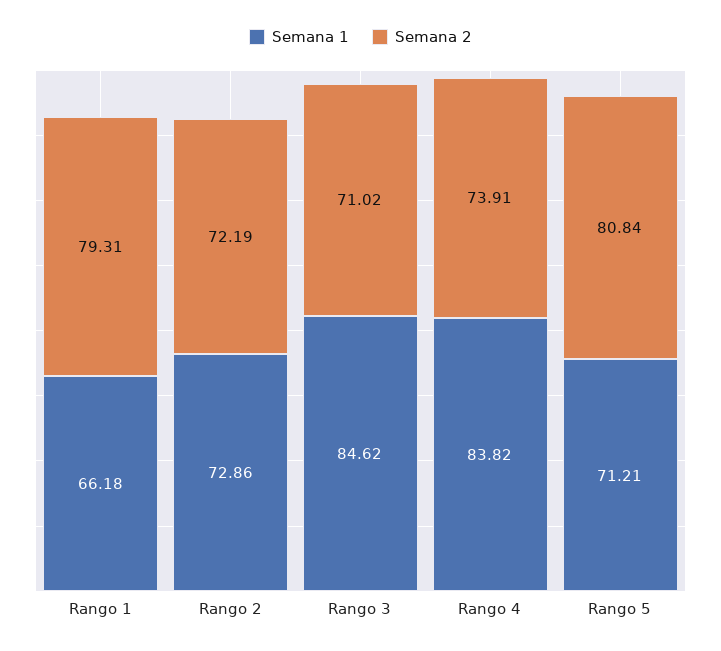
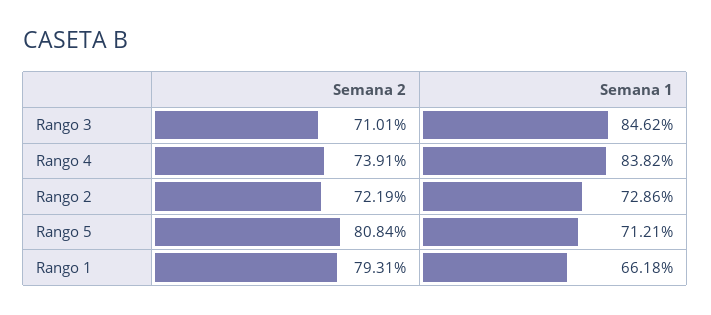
  {
    "Semana 1": {
      "Rango 1": 66.18,
      "Rango 2": 72.86,
      "Rango 3": 84.62,
      "Rango 4": 83.82,
      "Rango 5": 71.21
    },
    "Semana 2": {
      "Rango 1": 79.31,
      "Rango 2": 72.19,
-     "Rango 3": 71.02,
+     "Rango 3": 71.01,
      "Rango 4": 73.91,
      "Rango 5": 80.84
    }
  }

